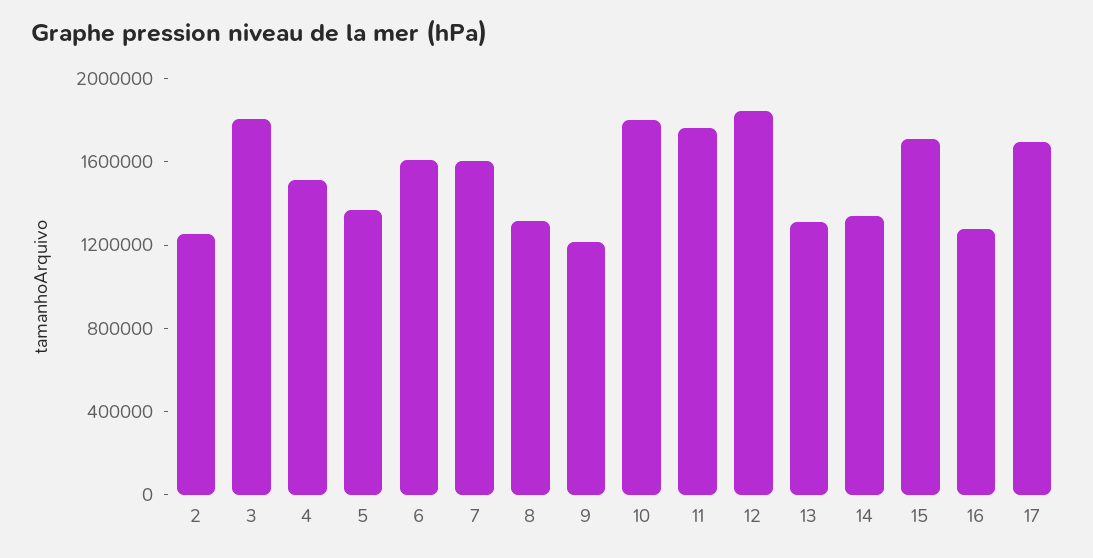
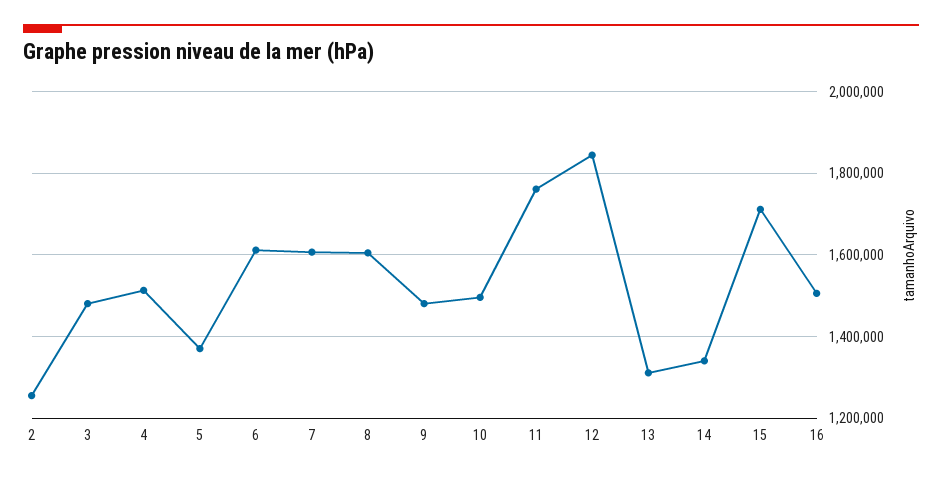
  {
    "2": 1260000,
-   "3": 1800000,
+   "3": 1480000,
    "4": 1520000,
    "5": 1380000,
    "6": 1620000,
    "7": 1600000,
-   "8": 1300000,
+   "8": 1600000,
-   "9": 1200000,
+   "9": 1480000,
-   "10": 1800000,
+   "10": 1500000,
    "11": 1760000,
    "12": 1840000,
    "13": 1320000,
    "14": 1340000,
    "15": 1720000,
-   "16": 1300000,
+   "16": 1500000
-   "17": 1700000
  }

